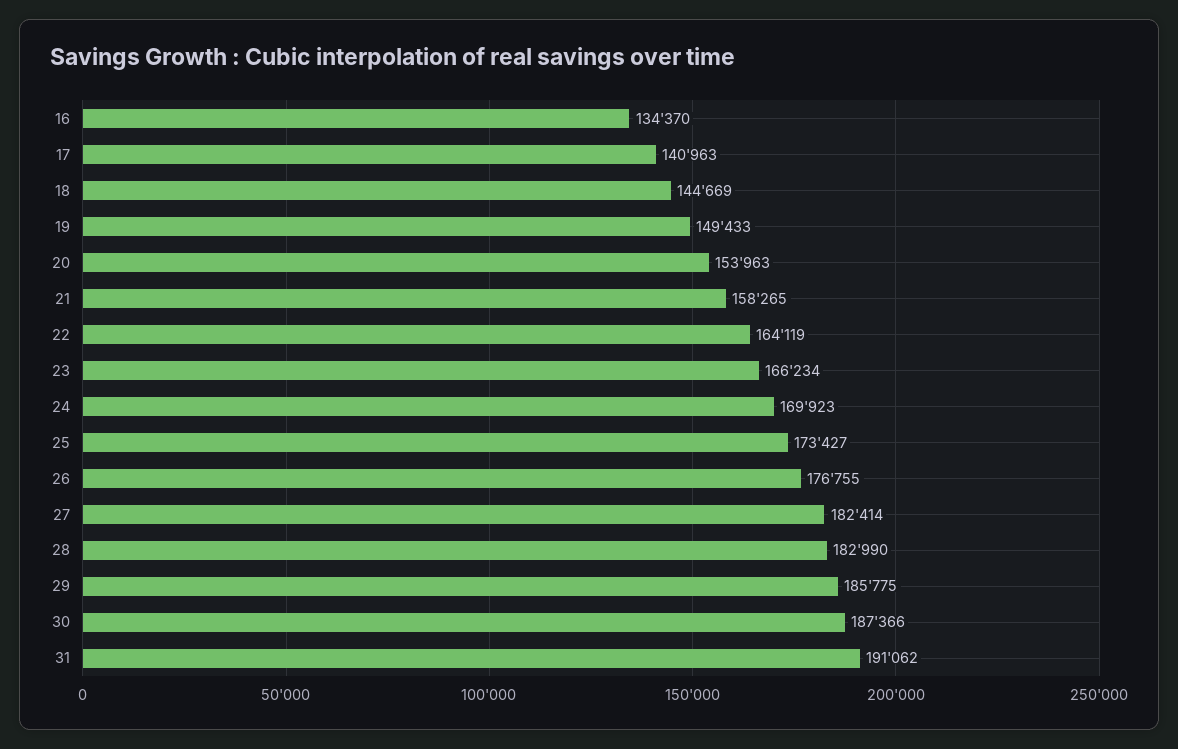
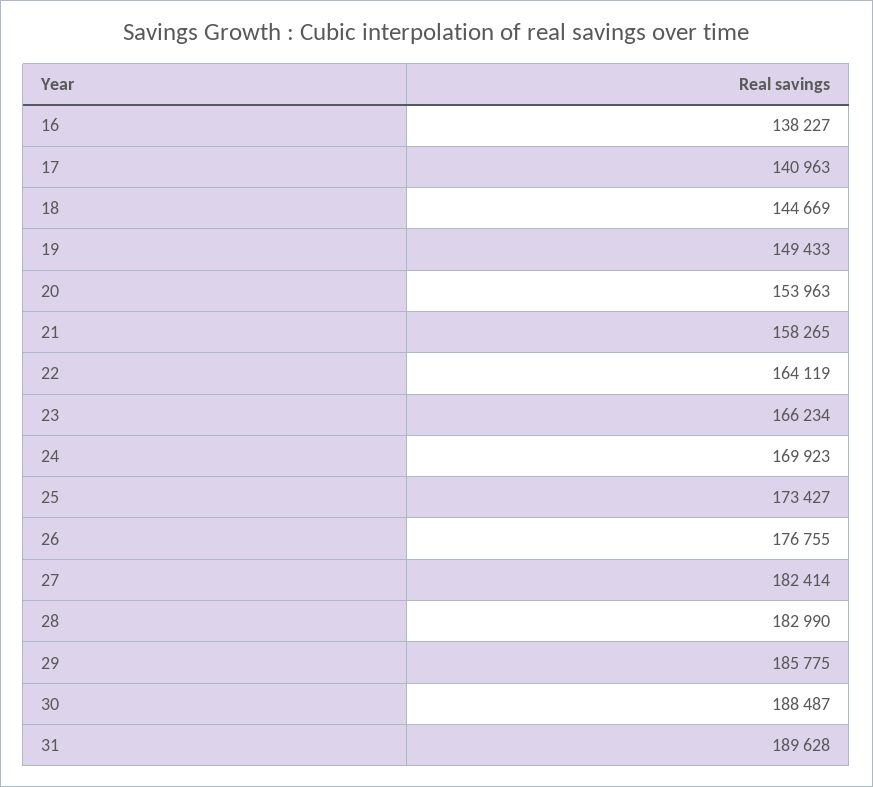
  {
-   "16": 134370,
+   "16": 138227,
    "17": 140963,
    "18": 144669,
    "19": 149433,
    "20": 153963,
    "21": 158265,
    "22": 164119,
    "23": 166234,
    "24": 169923,
    "25": 173427,
    "26": 176755,
    "27": 182414,
    "28": 182990,
    "29": 185775,
-   "30": 187366,
+   "30": 188487,
-   "31": 191062
+   "31": 189628
  }

